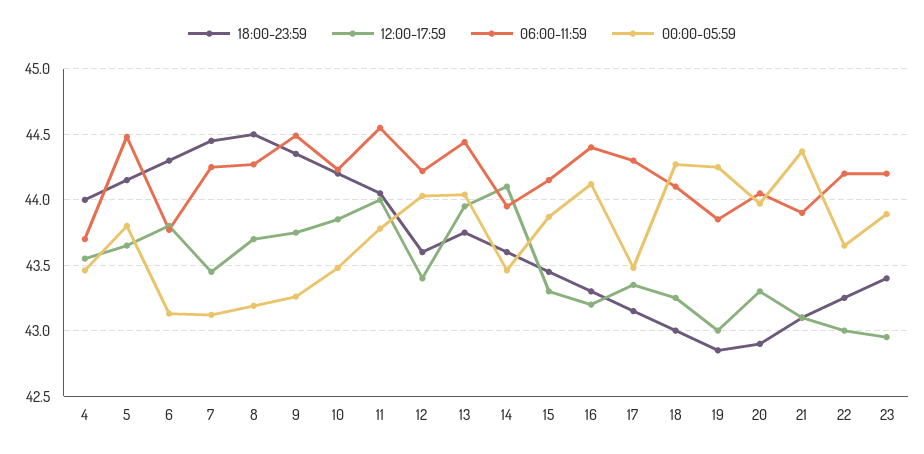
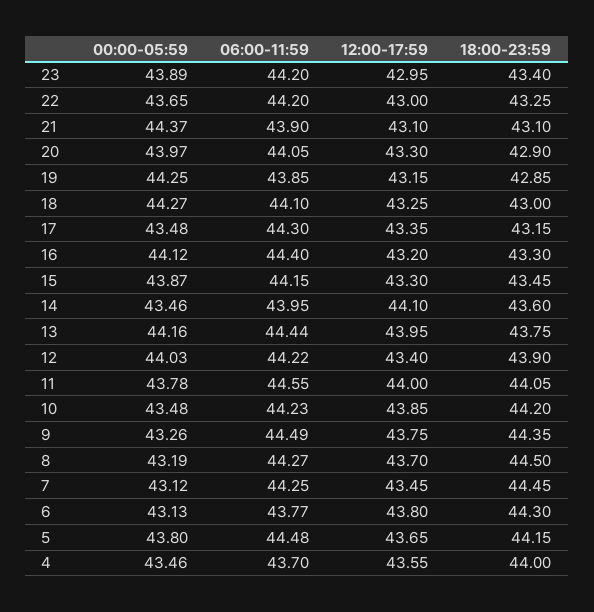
  {
    "18:00-23:59": {
      "4": 44,
      "5": 44.15,
      "6": 44.3,
      "7": 44.45,
      "8": 44.5,
      "9": 44.35,
      "10": 44.2,
      "11": 44.05,
-     "12": 43.6,
+     "12": 43.9,
      "13": 43.75,
      "14": 43.6,
      "15": 43.45,
      "16": 43.3,
      "17": 43.15,
      "18": 43,
      "19": 42.85,
      "20": 42.9,
      "21": 43.1,
      "22": 43.25,
      "23": 43.4
    },
    "12:00-17:59": {
      "4": 43.55,
      "5": 43.65,
      "6": 43.8,
      "7": 43.45,
      "8": 43.7,
      "9": 43.75,
      "10": 43.85,
      "11": 44,
      "12": 43.4,
      "13": 43.95,
      "14": 44.1,
      "15": 43.3,
      "16": 43.2,
      "17": 43.35,
      "18": 43.25,
-     "19": 43,
+     "19": 43.15,
      "20": 43.3,
      "21": 43.1,
      "22": 43,
      "23": 42.95
    },
    "06:00-11:59": {
      "4": 43.7,
      "5": 44.48,
      "6": 43.77,
      "7": 44.25,
      "8": 44.27,
      "9": 44.49,
      "10": 44.23,
      "11": 44.55,
      "12": 44.22,
      "13": 44.44,
      "14": 43.95,
      "15": 44.15,
      "16": 44.4,
      "17": 44.3,
      "18": 44.1,
      "19": 43.85,
      "20": 44.05,
      "21": 43.9,
      "22": 44.2,
      "23": 44.2
    },
    "00:00-05:59": {
      "4": 43.46,
      "5": 43.8,
      "6": 43.13,
      "7": 43.12,
      "8": 43.19,
      "9": 43.26,
      "10": 43.48,
      "11": 43.78,
      "12": 44.03,
-     "13": 44.05,
+     "13": 44.16,
      "14": 43.46,
      "15": 43.87,
      "16": 44.12,
      "17": 43.48,
      "18": 44.27,
      "19": 44.25,
      "20": 43.97,
      "21": 44.37,
      "22": 43.65,
      "23": 43.89
    }
  }

